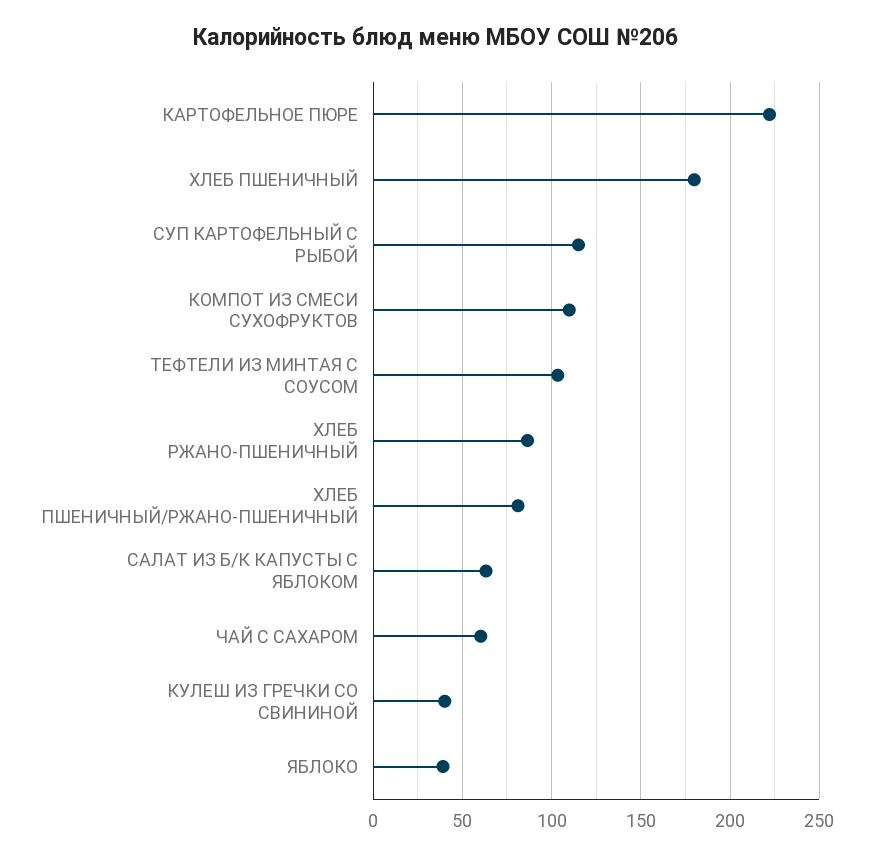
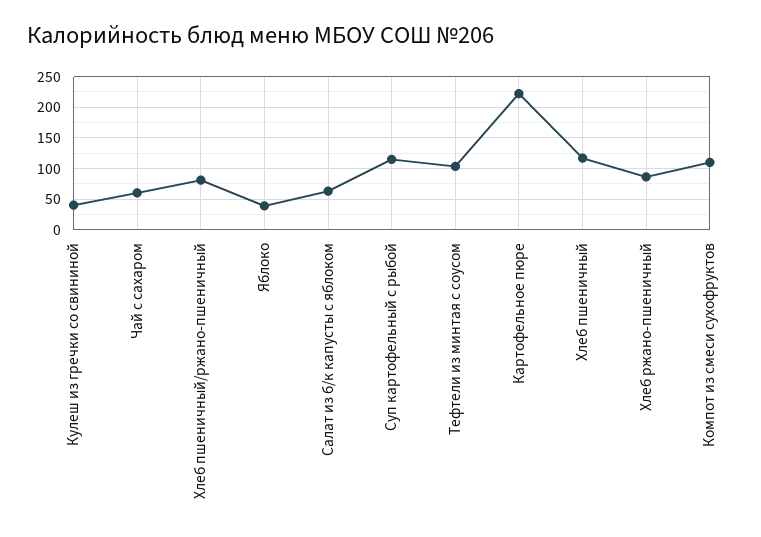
  {
    "КАРТОФЕЛЬНОЕ ПЮРЕ": 220,
-   "ХЛЕБ ПШЕНИЧНЫЙ": 180,
+   "ХЛЕБ ПШЕНИЧНЫЙ": 120,
    "СУП КАРТОФЕЛЬНЫЙ С РЫБОЙ": 115,
    "КОМПОТ ИЗ СМЕСИ СУХОФРУКТОВ": 110,
    "ТЕФТЕЛИ ИЗ МИНТАЯ С СОУСОМ": 105,
    "ХЛЕБ РЖАНО-ПШЕНИЧНЫЙ": 85,
    "ХЛЕБ ПШЕНИЧНЫЙ/РЖАНО-ПШЕНИЧНЫЙ": 80,
    "САЛАТ ИЗ Б/К КАПУСТЫ С ЯБЛОКОМ": 65,
    "ЧАЙ С САХАРОМ": 60,
    "КУЛЕШ ИЗ ГРЕЧКИ СО СВИНИНОЙ": 40,
    "ЯБЛОКО": 40
  }

